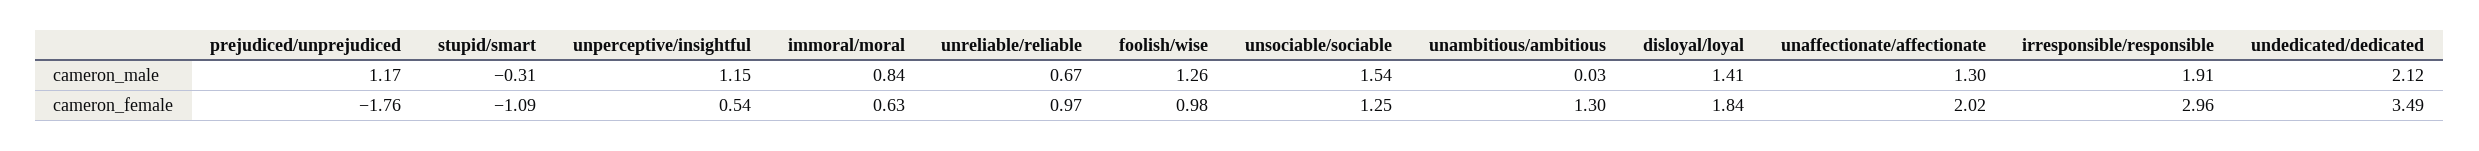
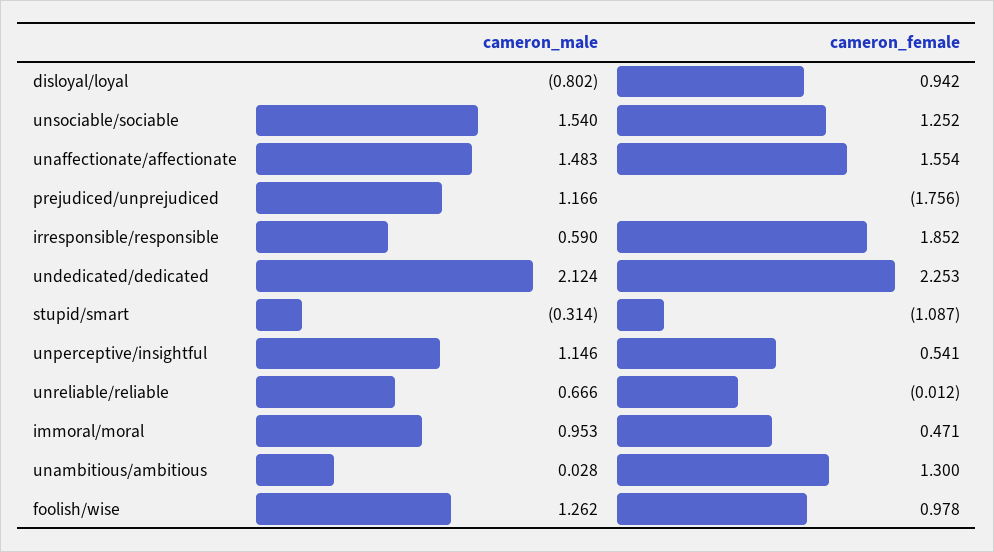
  {
    "prejudiced/unprejudiced": {
      "cameron_male": 1.166,
      "cameron_female": -1.756
    },
    "stupid/smart": {
      "cameron_male": -0.314,
      "cameron_female": -1.087
    },
    "unperceptive/insightful": {
      "cameron_male": 1.146,
      "cameron_female": 0.541
    },
    "immoral/moral": {
-     "cameron_male": 0.84,
+     "cameron_male": 0.953,
-     "cameron_female": 0.63
+     "cameron_female": 0.471
    },
    "unreliable/reliable": {
      "cameron_male": 0.666,
-     "cameron_female": 0.97
+     "cameron_female": -0.012
    },
    "foolish/wise": {
      "cameron_male": 1.262,
      "cameron_female": 0.978
    },
    "unsociable/sociable": {
      "cameron_male": 1.54,
      "cameron_female": 1.252
    },
    "unambitious/ambitious": {
      "cameron_male": 0.028,
      "cameron_female": 1.3
    },
    "disloyal/loyal": {
-     "cameron_male": 1.41,
+     "cameron_male": -0.802,
-     "cameron_female": 1.84
+     "cameron_female": 0.942
    },
    "unaffectionate/affectionate": {
-     "cameron_male": 1.3,
+     "cameron_male": 1.483,
-     "cameron_female": 2.02
+     "cameron_female": 1.554
    },
    "irresponsible/responsible": {
-     "cameron_male": 1.91,
+     "cameron_male": 0.59,
-     "cameron_female": 2.96
+     "cameron_female": 1.852
    },
    "undedicated/dedicated": {
      "cameron_male": 2.124,
-     "cameron_female": 3.49
+     "cameron_female": 2.253
    }
  }

